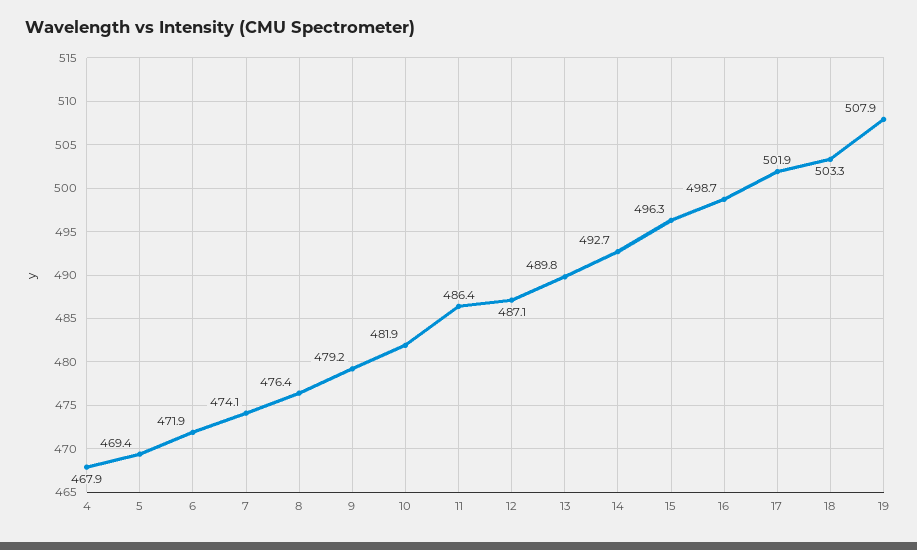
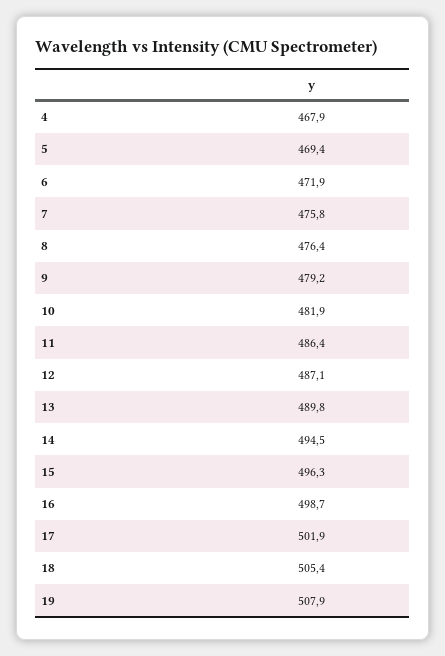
  {
    "4": 467.9,
    "5": 469.4,
    "6": 471.9,
-   "7": 474.1,
+   "7": 475.8,
    "8": 476.4,
    "9": 479.2,
    "10": 481.9,
    "11": 486.4,
    "12": 487.1,
    "13": 489.8,
-   "14": 492.7,
+   "14": 494.5,
    "15": 496.3,
    "16": 498.7,
    "17": 501.9,
-   "18": 503.3,
+   "18": 505.4,
    "19": 507.9
  }

